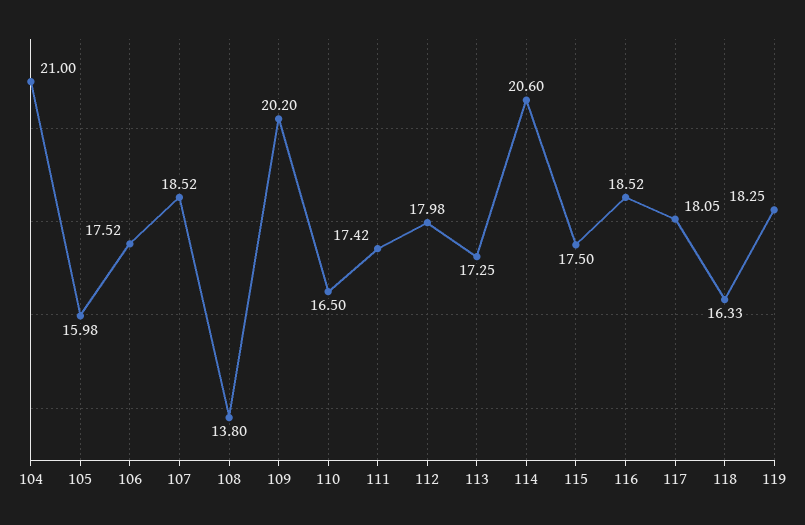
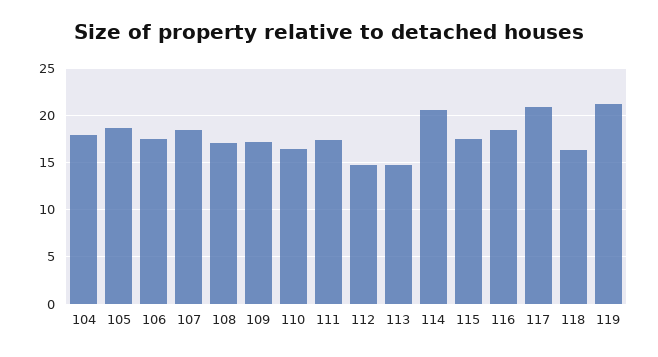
  {
-   "104": 21,
+   "104": 18,
-   "105": 15.98,
+   "105": 19,
    "106": 17.52,
    "107": 18.52,
-   "108": 13.8,
+   "108": 17,
-   "109": 20.2,
+   "109": 17,
    "110": 16.5,
    "111": 17.42,
-   "112": 17.98,
+   "112": 15,
-   "113": 17.25,
+   "113": 15,
    "114": 20.6,
    "115": 17.5,
    "116": 18.52,
-   "117": 18.05,
+   "117": 21,
    "118": 16.33,
-   "119": 18.25
+   "119": 21
  }

